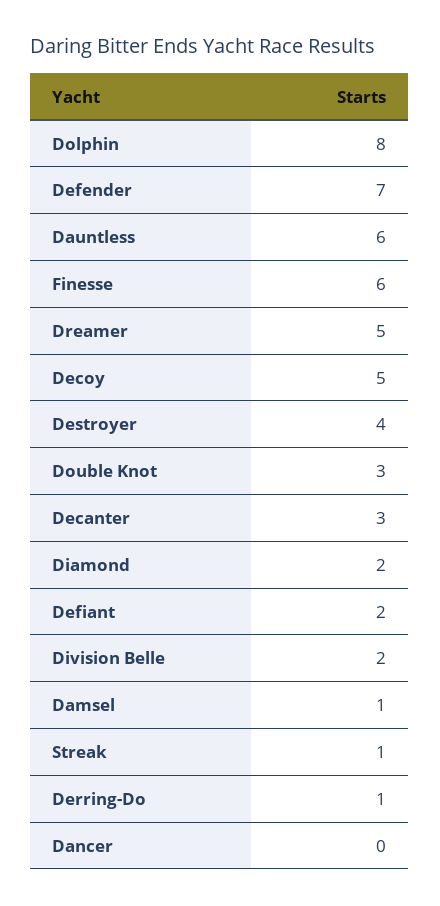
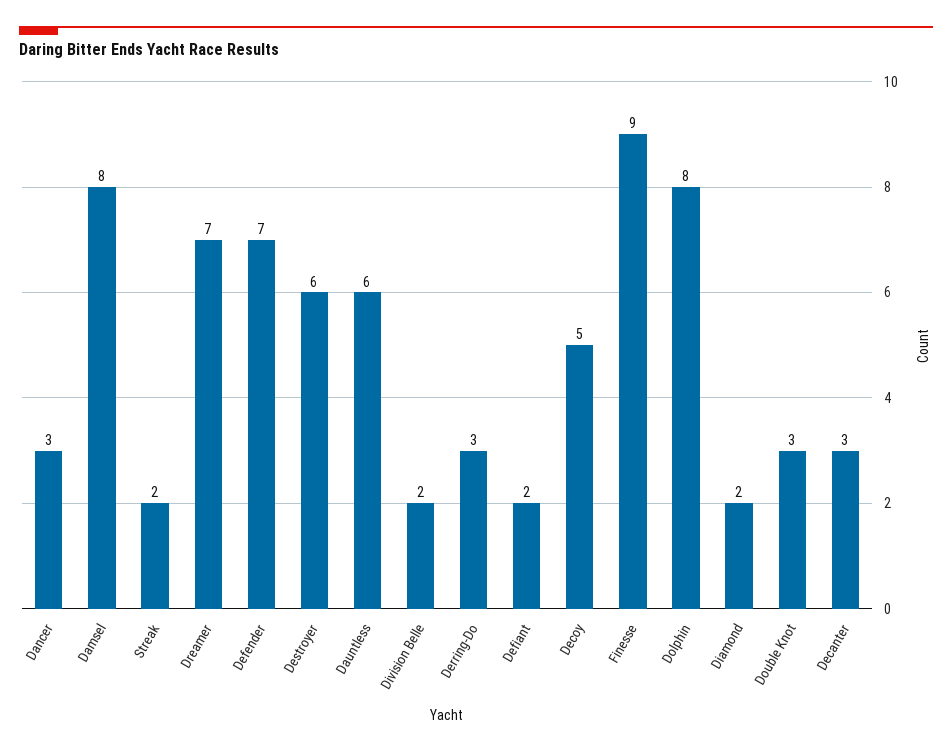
  {
    "Dolphin": 8,
    "Defender": 7,
    "Dauntless": 6,
-   "Finesse": 6,
+   "Finesse": 9,
-   "Dreamer": 5,
+   "Dreamer": 7,
    "Decoy": 5,
-   "Destroyer": 4,
+   "Destroyer": 6,
    "Double Knot": 3,
    "Decanter": 3,
    "Diamond": 2,
    "Defiant": 2,
    "Division Belle": 2,
-   "Damsel": 1,
+   "Damsel": 8,
-   "Streak": 1,
+   "Streak": 2,
-   "Derring-Do": 1,
+   "Derring-Do": 3,
-   "Dancer": 0
+   "Dancer": 3
  }

